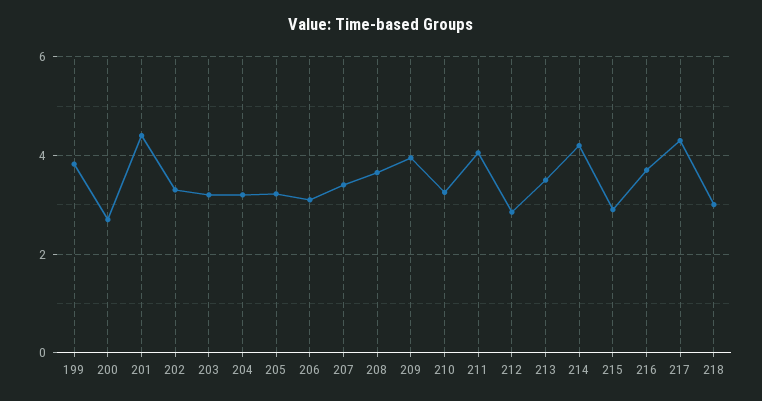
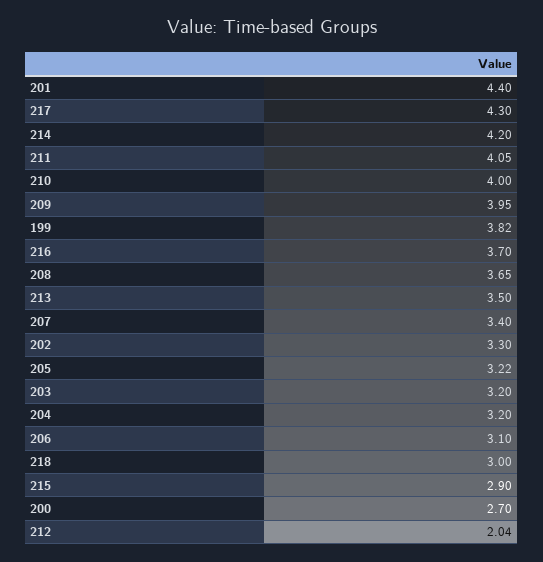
  {
    "199": 3.82,
    "200": 2.7,
    "201": 4.4,
    "202": 3.3,
    "203": 3.2,
    "204": 3.2,
    "205": 3.22,
    "206": 3.1,
    "207": 3.4,
    "208": 3.65,
    "209": 3.95,
-   "210": 3.2,
+   "210": 4,
    "211": 4.05,
-   "212": 2.8,
+   "212": 2.04,
    "213": 3.5,
    "214": 4.2,
    "215": 2.9,
    "216": 3.7,
    "217": 4.3,
    "218": 3
  }

